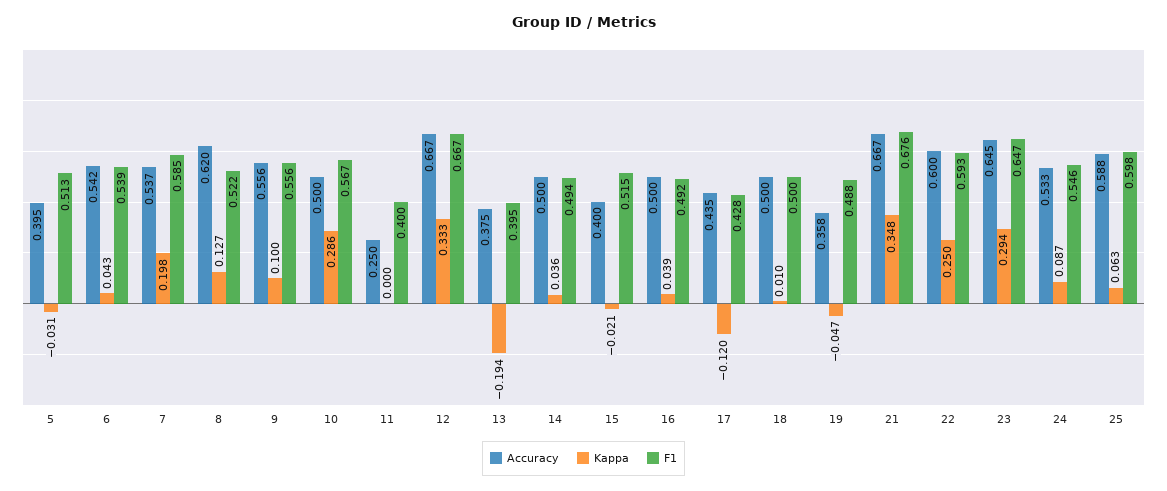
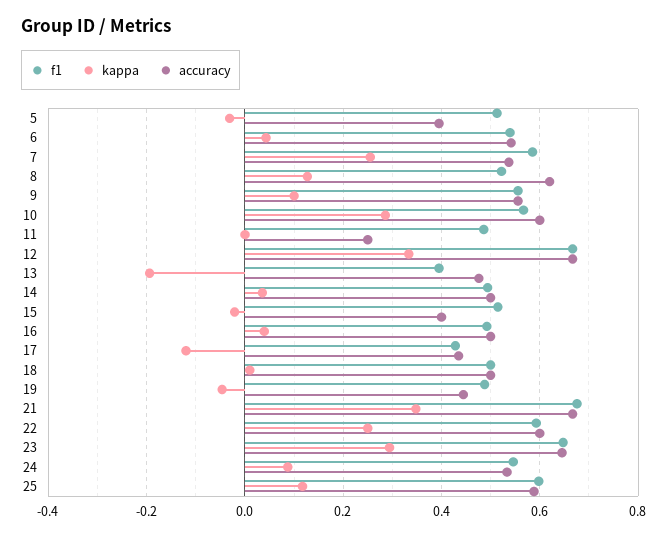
  {
    "Accuracy": {
      "5": 0.395,
      "6": 0.542,
      "7": 0.537,
      "8": 0.62,
      "9": 0.556,
-     "10": 0.5,
+     "10": 0.6,
      "11": 0.25,
      "12": 0.667,
-     "13": 0.375,
+     "13": 0.48,
      "14": 0.5,
      "15": 0.4,
      "16": 0.5,
      "17": 0.435,
      "18": 0.5,
-     "19": 0.358,
+     "19": 0.44,
      "21": 0.667,
      "22": 0.6,
      "23": 0.645,
      "24": 0.533,
      "25": 0.588
    },
    "Kappa": {
      "5": -0.031,
      "6": 0.043,
-     "7": 0.198,
+     "7": 0.26,
      "8": 0.127,
      "9": 0.1,
      "10": 0.286,
      "11": 0,
      "12": 0.333,
      "13": -0.194,
      "14": 0.036,
      "15": -0.021,
      "16": 0.039,
      "17": -0.12,
      "18": 0.01,
      "19": -0.047,
      "21": 0.348,
      "22": 0.25,
      "23": 0.294,
      "24": 0.087,
-     "25": 0.063
+     "25": 0.12
    },
    "F1": {
      "5": 0.513,
      "6": 0.539,
      "7": 0.585,
      "8": 0.522,
      "9": 0.556,
      "10": 0.567,
-     "11": 0.4,
+     "11": 0.48,
      "12": 0.667,
      "13": 0.395,
      "14": 0.494,
      "15": 0.515,
      "16": 0.492,
      "17": 0.428,
      "18": 0.5,
      "19": 0.488,
      "21": 0.676,
      "22": 0.593,
      "23": 0.647,
      "24": 0.546,
      "25": 0.598
    }
  }

